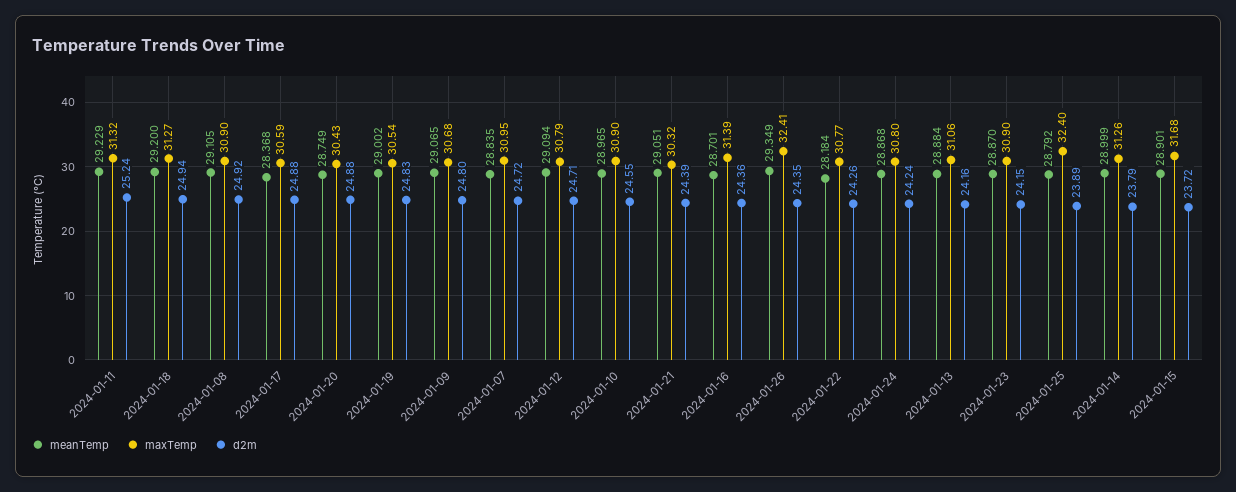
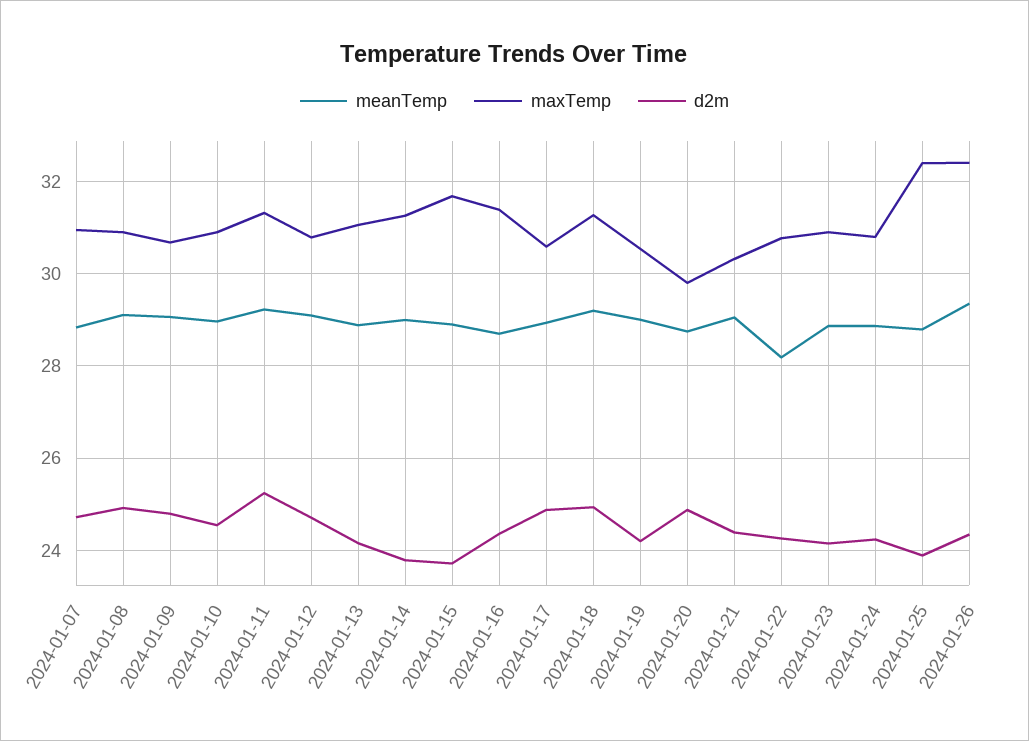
  {
    "meanTemp": {
      "2024-01-11": 29.229,
      "2024-01-18": 29.2,
      "2024-01-08": 29.105,
-     "2024-01-17": 28.368,
+     "2024-01-17": 29,
      "2024-01-20": 28.749,
      "2024-01-19": 29.002,
      "2024-01-09": 29.065,
      "2024-01-07": 28.835,
      "2024-01-12": 29.094,
      "2024-01-10": 28.965,
      "2024-01-21": 29.051,
      "2024-01-16": 28.701,
      "2024-01-26": 29.349,
      "2024-01-22": 28.184,
      "2024-01-24": 28.868,
      "2024-01-13": 28.884,
      "2024-01-23": 28.87,
      "2024-01-25": 28.792,
      "2024-01-14": 28.999,
      "2024-01-15": 28.901
    },
    "maxTemp": {
      "2024-01-11": 31.32,
      "2024-01-18": 31.27,
      "2024-01-08": 30.9,
      "2024-01-17": 30.59,
-     "2024-01-20": 30.43,
+     "2024-01-20": 29.8,
      "2024-01-19": 30.54,
      "2024-01-09": 30.68,
      "2024-01-07": 30.95,
      "2024-01-12": 30.79,
      "2024-01-10": 30.9,
      "2024-01-21": 30.32,
      "2024-01-16": 31.39,
      "2024-01-26": 32.41,
      "2024-01-22": 30.77,
      "2024-01-24": 30.8,
      "2024-01-13": 31.06,
      "2024-01-23": 30.9,
      "2024-01-25": 32.4,
      "2024-01-14": 31.26,
      "2024-01-15": 31.68
    },
    "d2m": {
      "2024-01-11": 25.24,
      "2024-01-18": 24.94,
      "2024-01-08": 24.92,
      "2024-01-17": 24.88,
      "2024-01-20": 24.88,
-     "2024-01-19": 24.83,
+     "2024-01-19": 24.2,
      "2024-01-09": 24.8,
      "2024-01-07": 24.72,
      "2024-01-12": 24.71,
      "2024-01-10": 24.55,
      "2024-01-21": 24.39,
      "2024-01-16": 24.36,
      "2024-01-26": 24.35,
      "2024-01-22": 24.26,
      "2024-01-24": 24.24,
      "2024-01-13": 24.16,
      "2024-01-23": 24.15,
      "2024-01-25": 23.89,
      "2024-01-14": 23.79,
      "2024-01-15": 23.72
    }
  }

